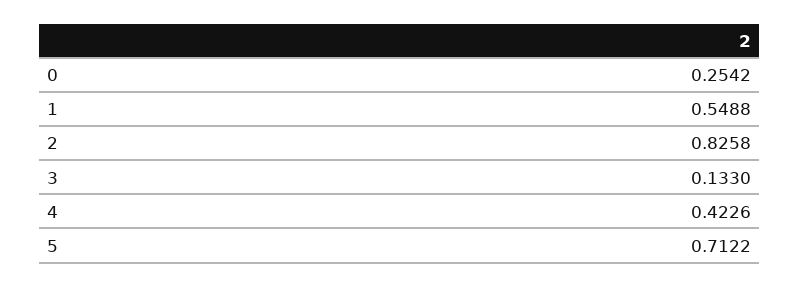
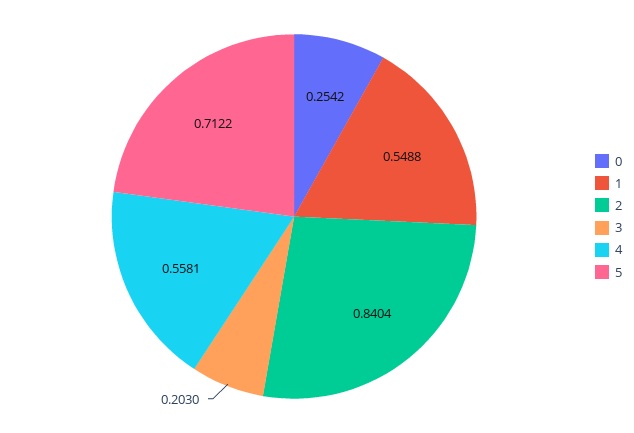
  {
    "0": 0.2542,
    "1": 0.5488,
-   "2": 0.8258,
+   "2": 0.8404,
-   "3": 0.133,
+   "3": 0.203,
-   "4": 0.4226,
+   "4": 0.5581,
    "5": 0.7122
  }

